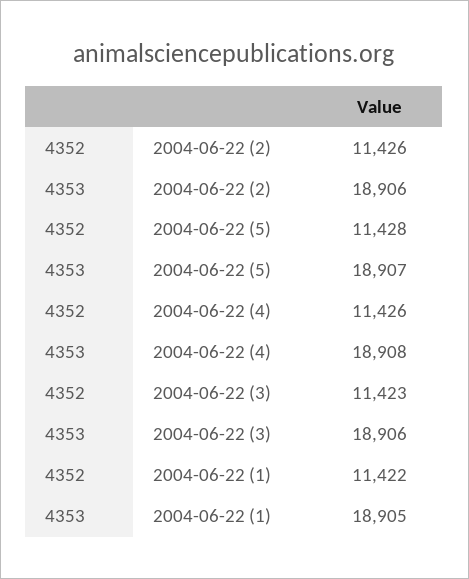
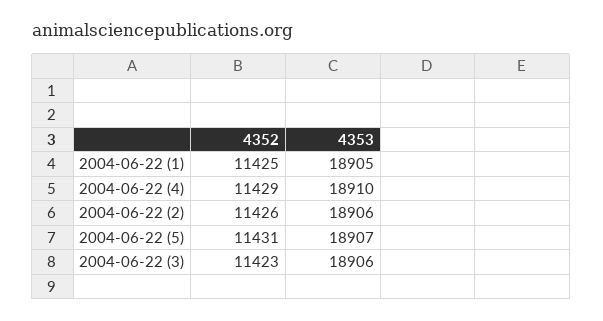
  {
    "4352": {
      "2004-06-22 (2)": 11426,
-     "2004-06-22 (5)": 11428,
+     "2004-06-22 (5)": 11431,
-     "2004-06-22 (4)": 11426,
+     "2004-06-22 (4)": 11429,
      "2004-06-22 (3)": 11423,
-     "2004-06-22 (1)": 11422
+     "2004-06-22 (1)": 11425
    },
    "4353": {
      "2004-06-22 (2)": 18906,
      "2004-06-22 (5)": 18907,
-     "2004-06-22 (4)": 18908,
+     "2004-06-22 (4)": 18910,
      "2004-06-22 (3)": 18906,
      "2004-06-22 (1)": 18905
    }
  }

